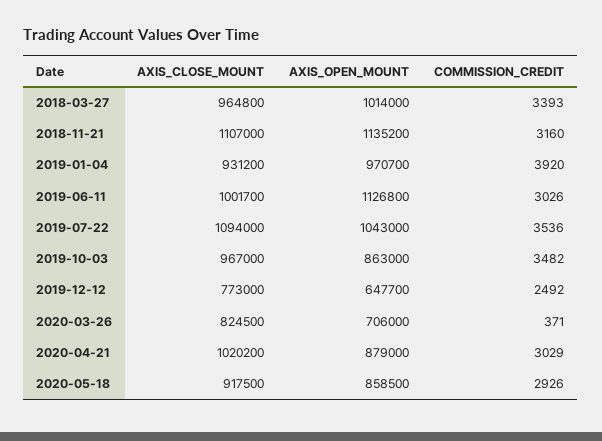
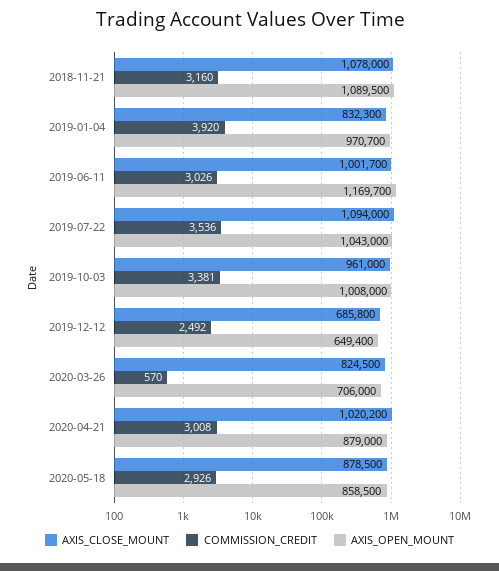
  {
    "AXIS_CLOSE_MOUNT": {
-     "2018-03-27": 964800,
-     "2018-11-21": 1107000,
+     "2018-11-21": 1078000,
-     "2019-01-04": 931200,
+     "2019-01-04": 832300,
      "2019-06-11": 1001700,
      "2019-07-22": 1094000,
-     "2019-10-03": 967000,
+     "2019-10-03": 961000,
-     "2019-12-12": 773000,
+     "2019-12-12": 685800,
      "2020-03-26": 824500,
      "2020-04-21": 1020200,
-     "2020-05-18": 917500
+     "2020-05-18": 878500
    },
    "AXIS_OPEN_MOUNT": {
-     "2018-03-27": 1014000,
-     "2018-11-21": 1135200,
+     "2018-11-21": 1089500,
      "2019-01-04": 970700,
-     "2019-06-11": 1126800,
+     "2019-06-11": 1169700,
      "2019-07-22": 1043000,
-     "2019-10-03": 863000,
+     "2019-10-03": 1008000,
-     "2019-12-12": 647700,
+     "2019-12-12": 649400,
      "2020-03-26": 706000,
      "2020-04-21": 879000,
      "2020-05-18": 858500
    },
    "COMMISSION_CREDIT": {
-     "2018-03-27": 3393,
      "2018-11-21": 3160,
      "2019-01-04": 3920,
      "2019-06-11": 3026,
      "2019-07-22": 3536,
-     "2019-10-03": 3482,
+     "2019-10-03": 3381,
      "2019-12-12": 2492,
-     "2020-03-26": 371,
+     "2020-03-26": 570,
-     "2020-04-21": 3029,
+     "2020-04-21": 3008,
      "2020-05-18": 2926
    }
  }

